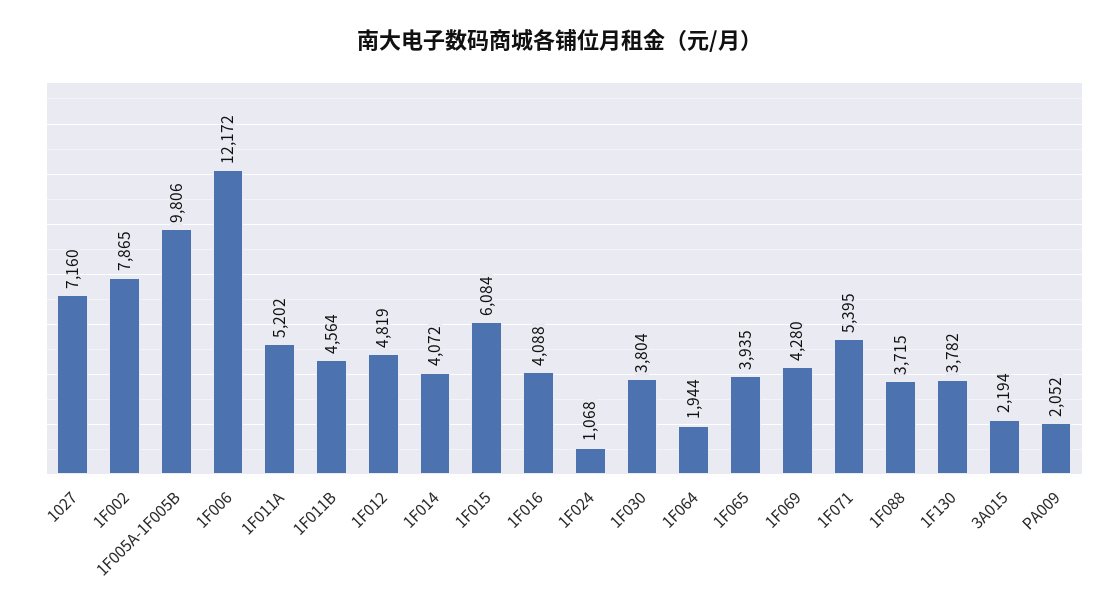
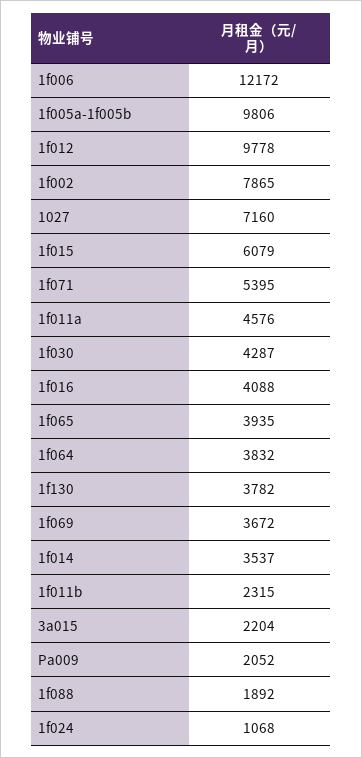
  {
    "1027": 7160,
    "1F002": 7865,
    "1F005A-1F005B": 9806,
    "1F006": 12172,
-   "1F011A": 5202,
+   "1F011A": 4576,
-   "1F011B": 4564,
+   "1F011B": 2315,
-   "1F012": 4819,
+   "1F012": 9778,
-   "1F014": 4072,
+   "1F014": 3537,
-   "1F015": 6084,
+   "1F015": 6079,
    "1F016": 4088,
    "1F024": 1068,
-   "1F030": 3804,
+   "1F030": 4287,
-   "1F064": 1944,
+   "1F064": 3832,
    "1F065": 3935,
-   "1F069": 4280,
+   "1F069": 3672,
    "1F071": 5395,
-   "1F088": 3715,
+   "1F088": 1892,
    "1F130": 3782,
-   "3A015": 2194,
+   "3A015": 2204,
    "PA009": 2052
  }

